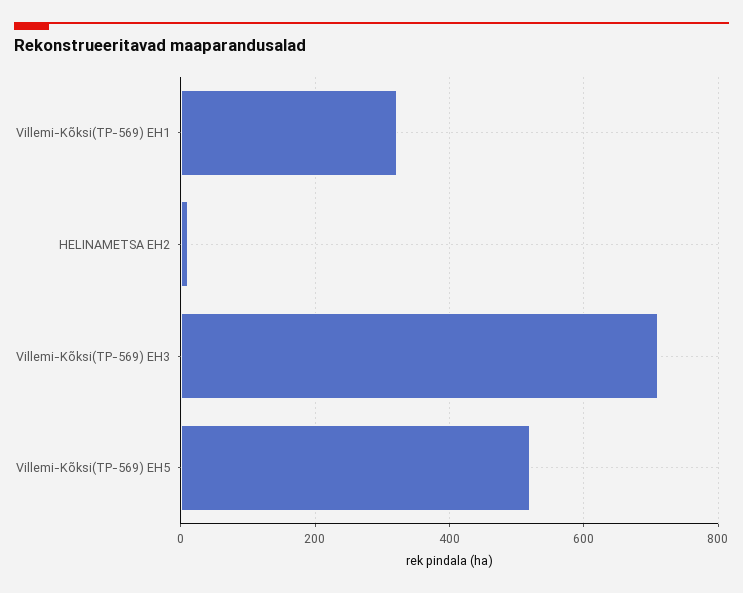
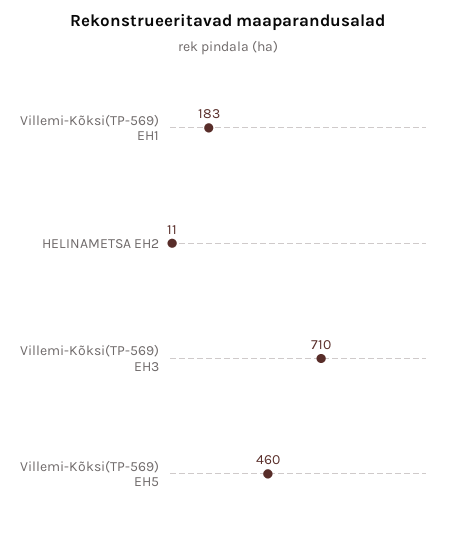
  {
-   "Villemi-Kõksi(TP-569) EH1": 320,
+   "Villemi-Kõksi(TP-569) EH1": 183,
    "HELINAMETSA EH2": 11,
    "Villemi-Kõksi(TP-569) EH3": 710,
-   "Villemi-Kõksi(TP-569) EH5": 520
+   "Villemi-Kõksi(TP-569) EH5": 460
  }

